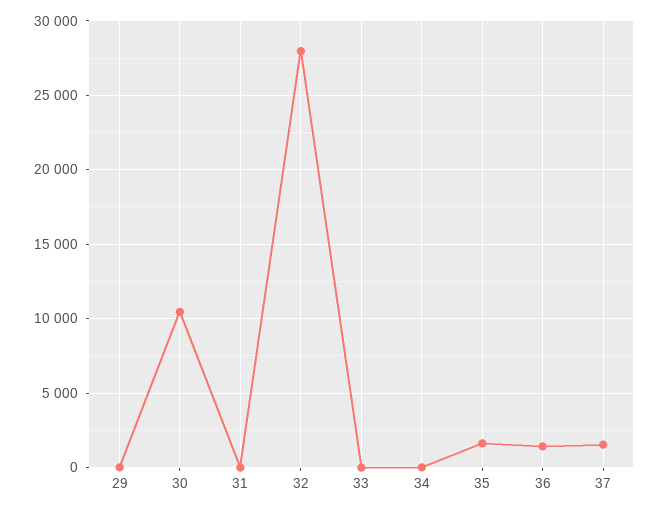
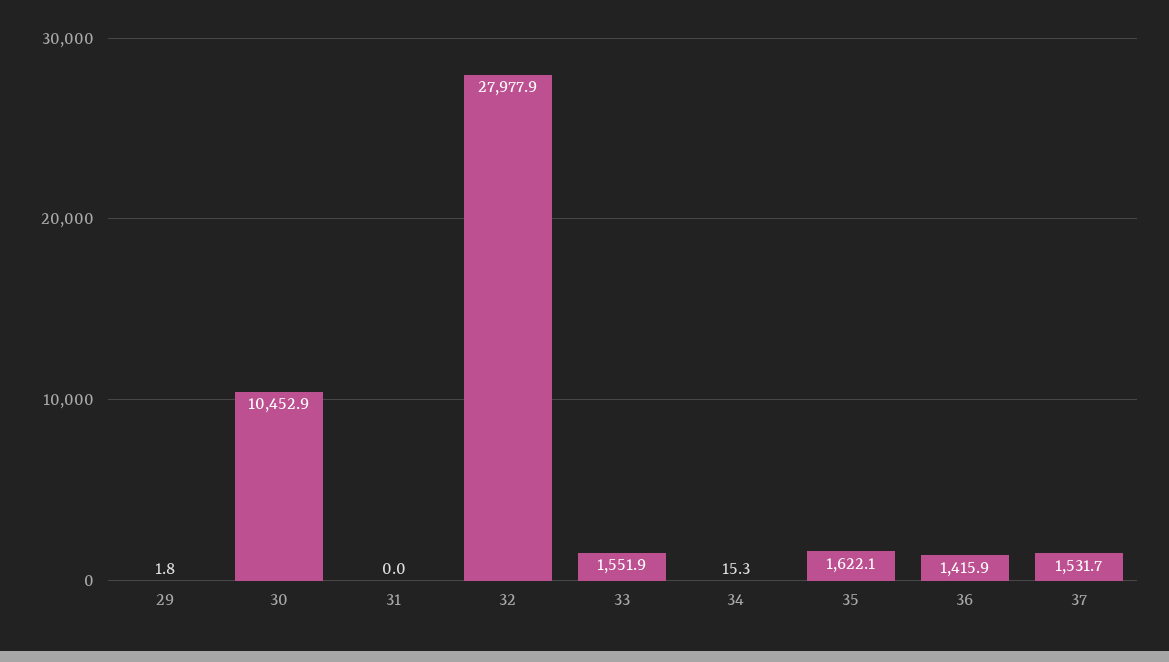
  {
    "29": 1.8,
    "30": 10452.9,
    "31": 0,
    "32": 27977.9,
-   "33": 0,
+   "33": 1551.9,
    "34": 15.3,
    "35": 1622.1,
    "36": 1415.9,
    "37": 1531.7
  }

